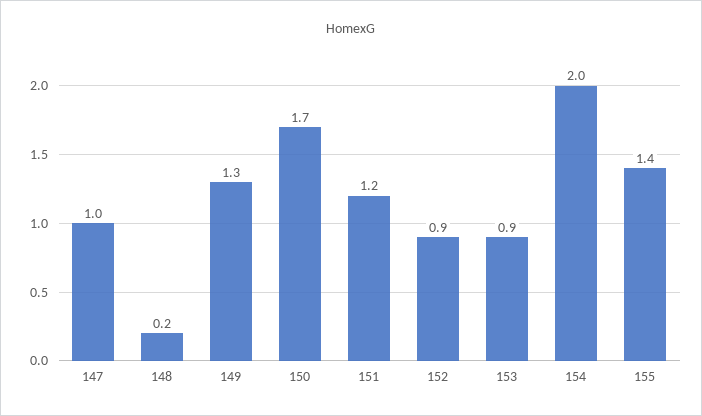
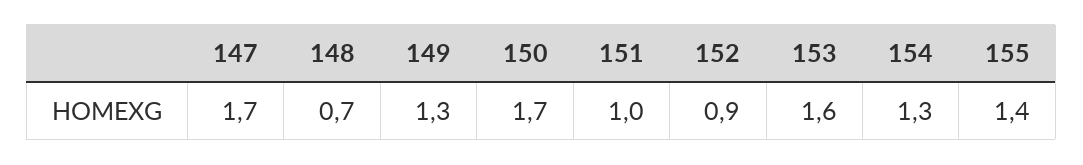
  {
-   "147": 1,
+   "147": 1.7,
-   "148": 0.2,
+   "148": 0.7,
    "149": 1.3,
    "150": 1.7,
-   "151": 1.2,
+   "151": 1,
    "152": 0.9,
-   "153": 0.9,
+   "153": 1.6,
-   "154": 2,
+   "154": 1.3,
    "155": 1.4
  }

